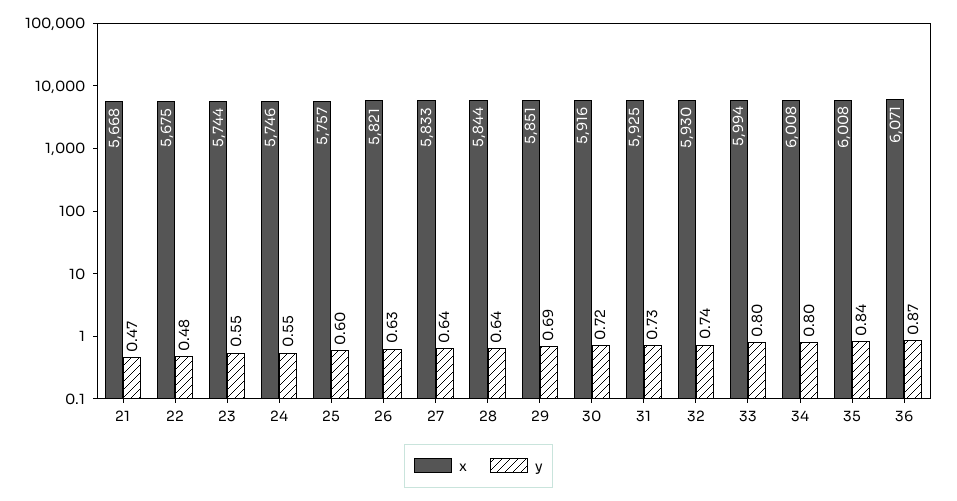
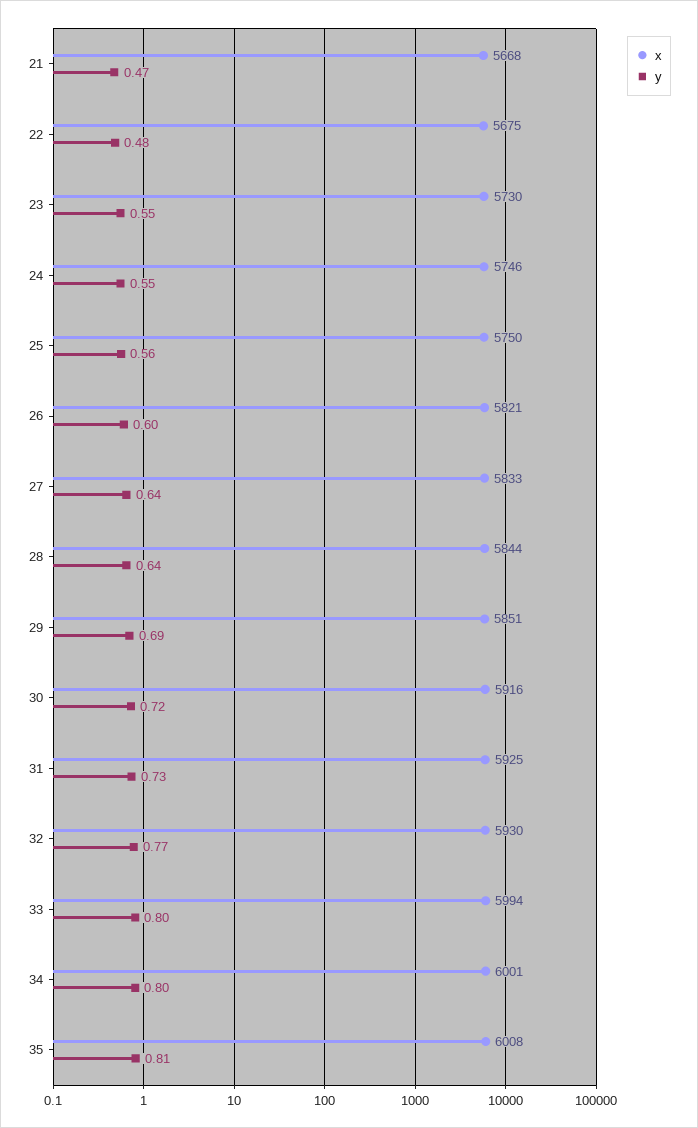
  {
    "x": {
      "21": 5668,
      "22": 5675,
-     "23": 5744,
+     "23": 5730,
      "24": 5746,
-     "25": 5757,
+     "25": 5750,
      "26": 5821,
      "27": 5833,
      "28": 5844,
      "29": 5851,
      "30": 5916,
      "31": 5925,
      "32": 5930,
      "33": 5994,
-     "34": 6008,
+     "34": 6001,
-     "35": 6008,
+     "35": 6008
-     "36": 6071
    },
    "y": {
      "21": 0.47,
      "22": 0.48,
      "23": 0.55,
      "24": 0.55,
-     "25": 0.6,
+     "25": 0.56,
-     "26": 0.63,
+     "26": 0.6,
      "27": 0.64,
      "28": 0.64,
      "29": 0.69,
      "30": 0.72,
      "31": 0.73,
-     "32": 0.74,
+     "32": 0.77,
      "33": 0.8,
      "34": 0.8,
-     "35": 0.84,
+     "35": 0.81
-     "36": 0.87
    }
  }

